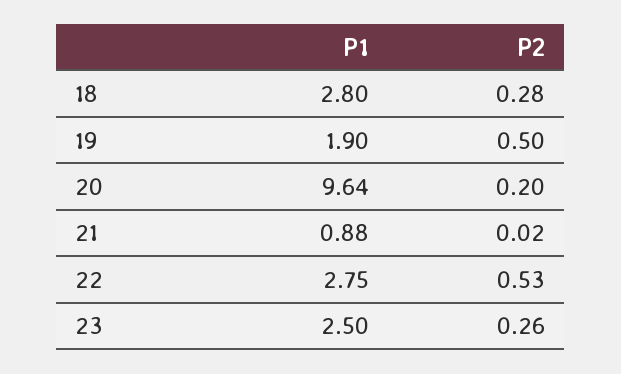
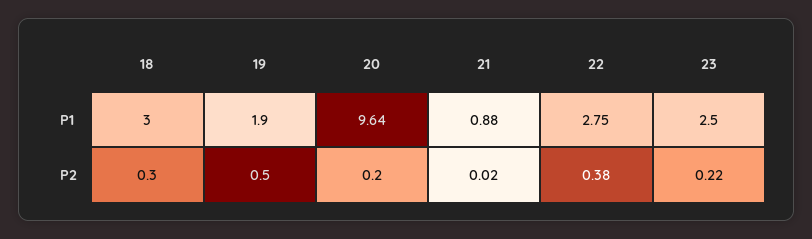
  {
    "P1": {
-     "18": 2.8,
+     "18": 3,
      "19": 1.9,
      "20": 9.64,
      "21": 0.88,
      "22": 2.75,
      "23": 2.5
    },
    "P2": {
-     "18": 0.28,
+     "18": 0.3,
      "19": 0.5,
      "20": 0.2,
      "21": 0.02,
-     "22": 0.53,
+     "22": 0.38,
-     "23": 0.26
+     "23": 0.22
    }
  }

